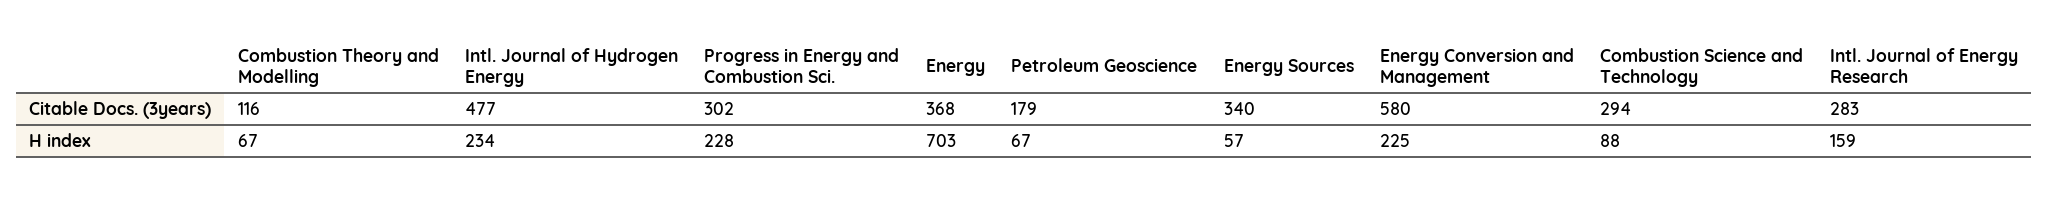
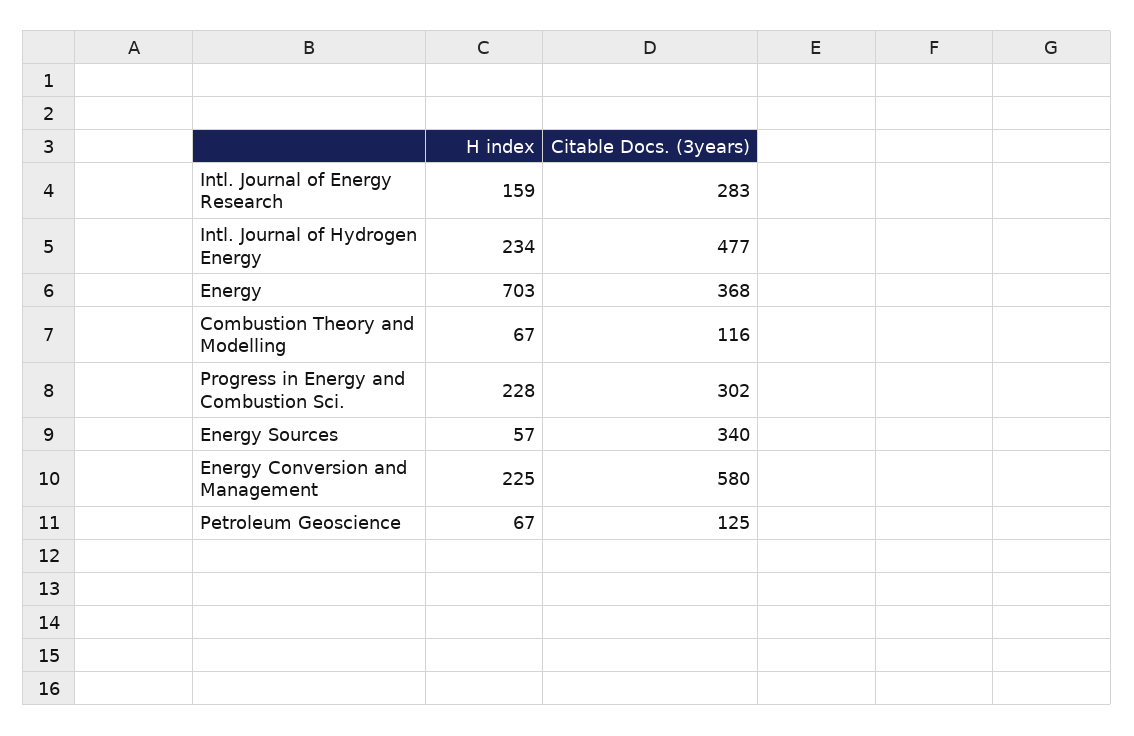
  {
    "Combustion Theory and Modelling": {
      "Citable Docs. (3years)": 116,
      "H index": 67
    },
    "Intl. Journal of Hydrogen Energy": {
      "Citable Docs. (3years)": 477,
      "H index": 234
    },
    "Progress in Energy and Combustion Sci.": {
      "Citable Docs. (3years)": 302,
      "H index": 228
    },
    "Energy": {
      "Citable Docs. (3years)": 368,
      "H index": 703
    },
    "Petroleum Geoscience": {
-     "Citable Docs. (3years)": 179,
+     "Citable Docs. (3years)": 125,
      "H index": 67
    },
    "Energy Sources": {
      "Citable Docs. (3years)": 340,
      "H index": 57
    },
    "Energy Conversion and Management": {
      "Citable Docs. (3years)": 580,
      "H index": 225
    },
-   "Combustion Science and Technology": {
-     "Citable Docs. (3years)": 294,
-     "H index": 88
-   },
    "Intl. Journal of Energy Research": {
      "Citable Docs. (3years)": 283,
      "H index": 159
    }
  }

